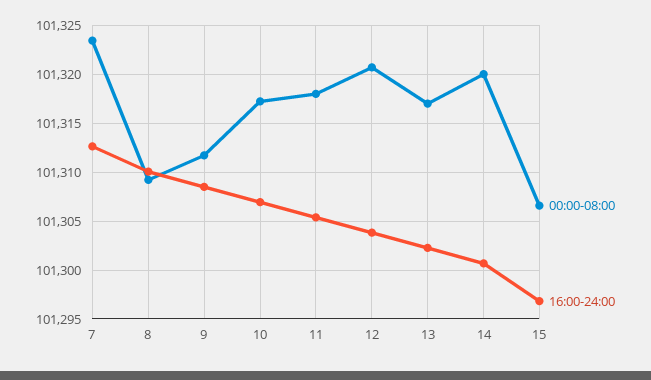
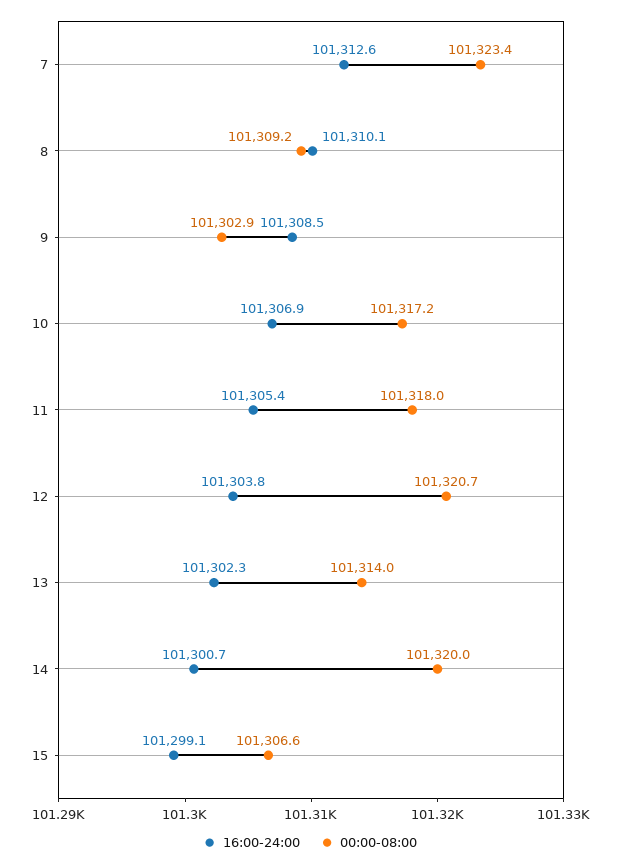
  {
    "00:00-08:00": {
      "7": 101323.4,
      "8": 101309.2,
-     "9": 101312,
+     "9": 101302.9,
      "10": 101317.2,
      "11": 101318,
      "12": 101320.7,
-     "13": 101317,
+     "13": 101314,
      "14": 101320,
      "15": 101306.6
    },
    "16:00-24:00": {
      "7": 101312.6,
      "8": 101310.1,
      "9": 101308.5,
      "10": 101306.9,
      "11": 101305.4,
      "12": 101303.8,
      "13": 101302.3,
      "14": 101300.7,
-     "15": 101297
+     "15": 101299.1
    }
  }

